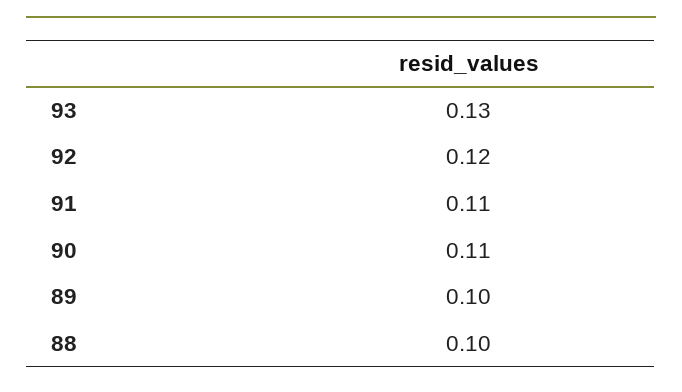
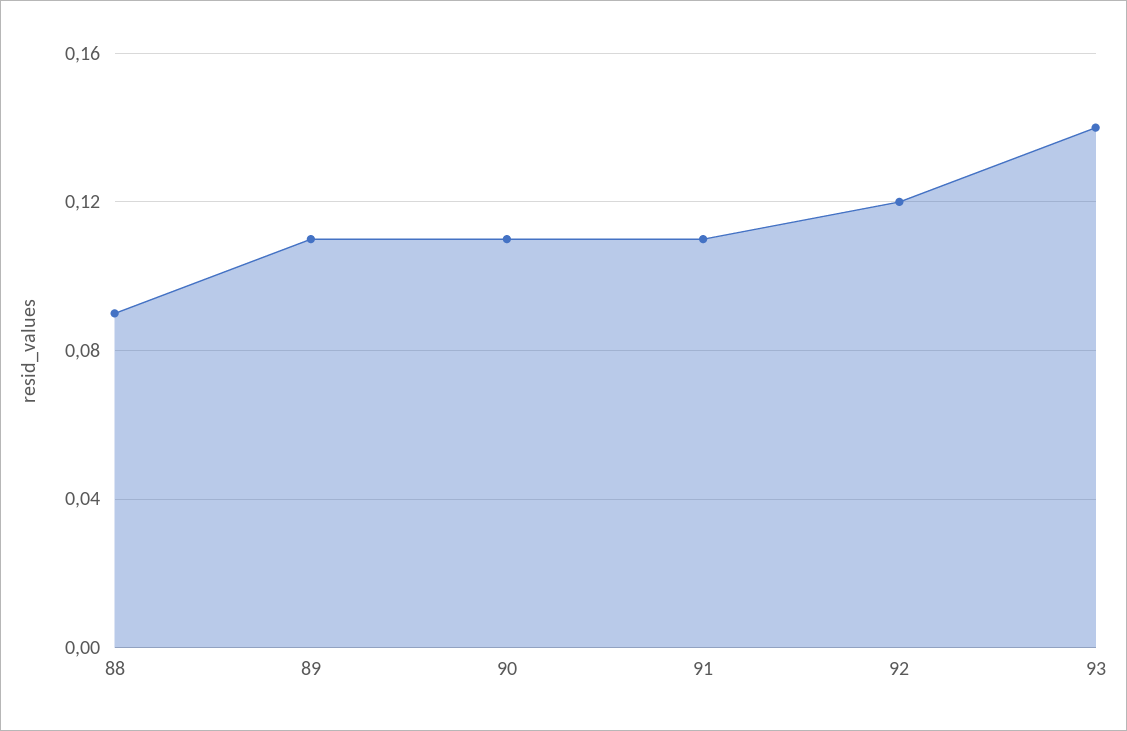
  {
-   "93": 0.13,
+   "93": 0.14,
    "92": 0.12,
    "91": 0.11,
    "90": 0.11,
-   "89": 0.1,
+   "89": 0.11,
-   "88": 0.1
+   "88": 0.09
  }

